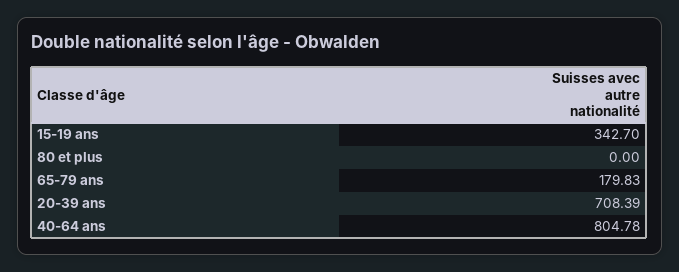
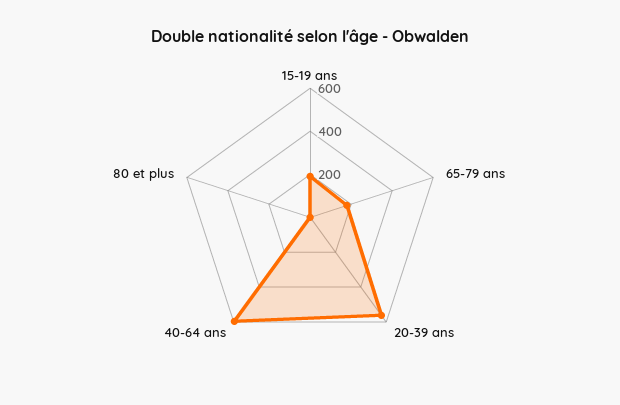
  {
-   "15-19 ans": 342.7,
+   "15-19 ans": 200,
    "80 et plus": 0,
    "65-79 ans": 179.83,
-   "20-39 ans": 708.39,
+   "20-39 ans": 550,
-   "40-64 ans": 804.78
+   "40-64 ans": 600
  }

